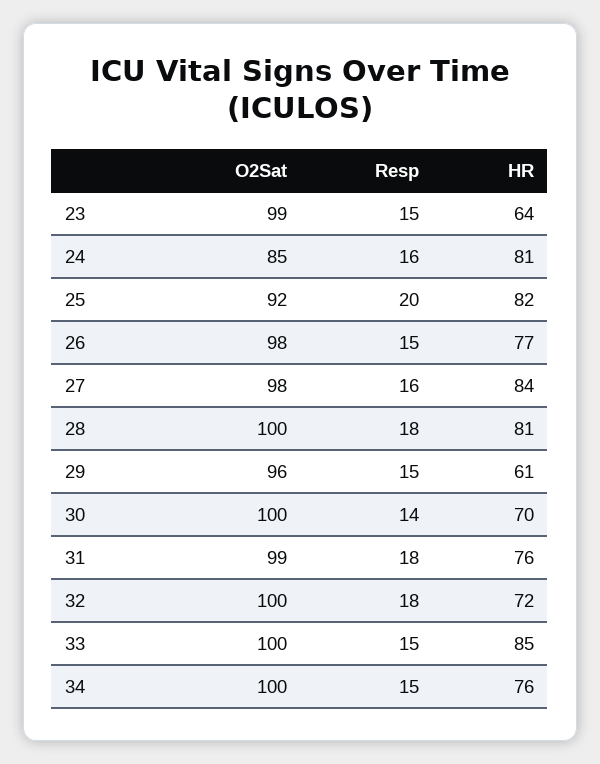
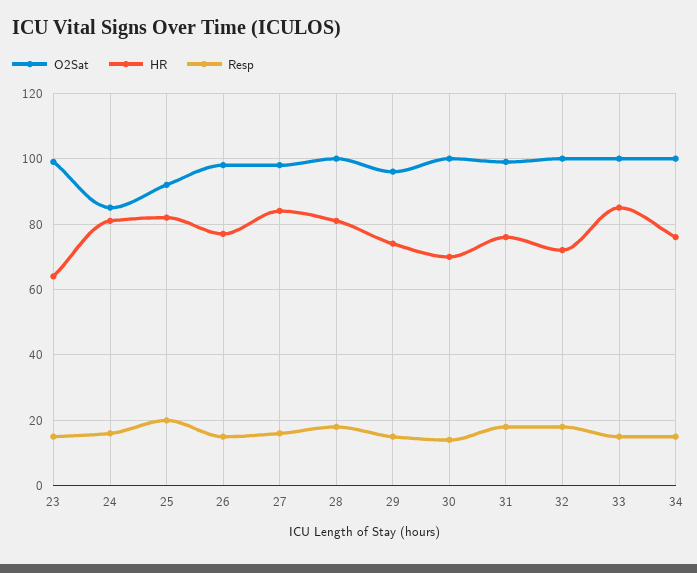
  {
    "O2Sat": {
      "23": 99,
      "24": 85,
      "25": 92,
      "26": 98,
      "27": 98,
      "28": 100,
      "29": 96,
      "30": 100,
      "31": 99,
      "32": 100,
      "33": 100,
      "34": 100
    },
    "Resp": {
      "23": 15,
      "24": 16,
      "25": 20,
      "26": 15,
      "27": 16,
      "28": 18,
      "29": 15,
      "30": 14,
      "31": 18,
      "32": 18,
      "33": 15,
      "34": 15
    },
    "HR": {
      "23": 64,
      "24": 81,
      "25": 82,
      "26": 77,
      "27": 84,
      "28": 81,
-     "29": 61,
+     "29": 75,
      "30": 70,
      "31": 76,
      "32": 72,
      "33": 85,
      "34": 76
    }
  }

